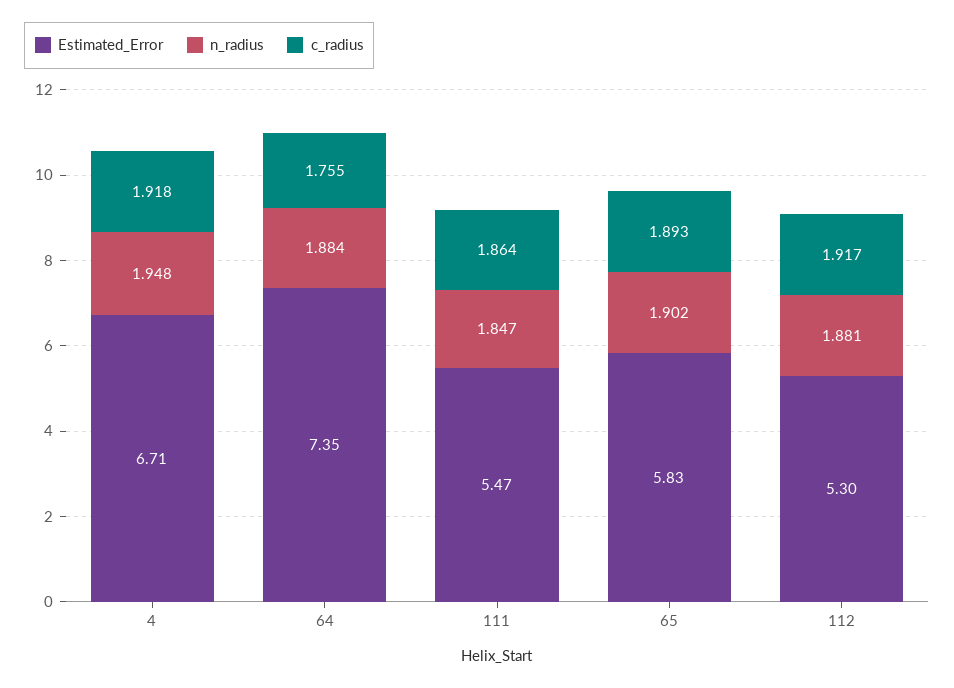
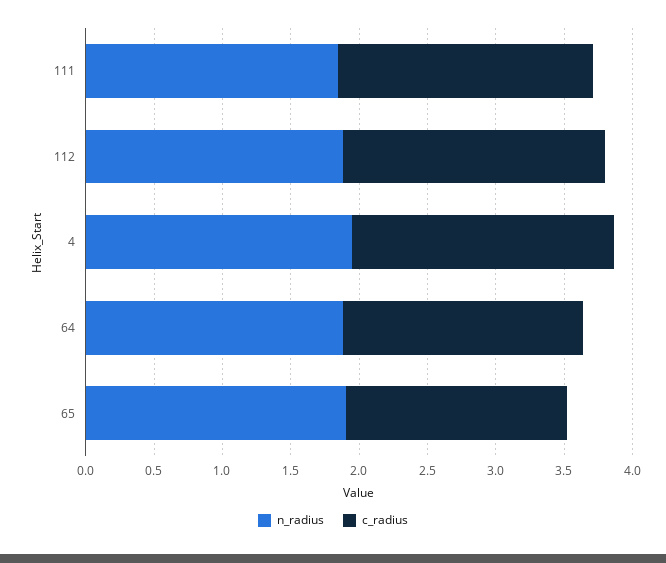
  {
-   "Estimated_Error": {
-     "4": 6.71,
-     "64": 7.35,
-     "111": 5.47,
-     "65": 5.83,
-     "112": 5.3
-   },
    "n_radius": {
      "4": 1.948,
      "64": 1.884,
      "111": 1.847,
      "65": 1.902,
      "112": 1.881
    },
    "c_radius": {
      "4": 1.918,
      "64": 1.755,
      "111": 1.864,
-     "65": 1.893,
+     "65": 1.6,
      "112": 1.917
    }
  }

